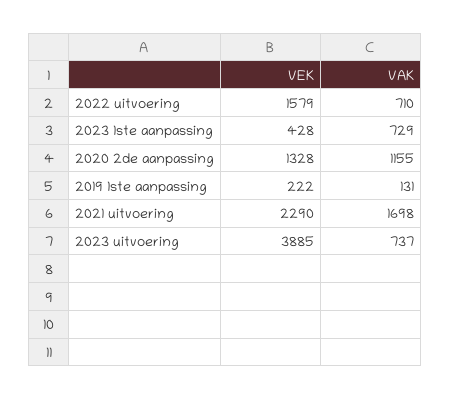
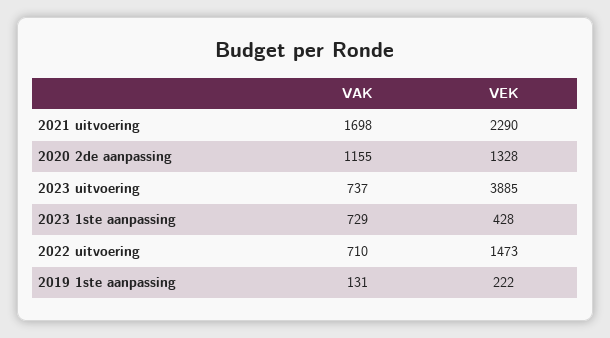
  {
    "VEK": {
-     "2022 uitvoering": 1579,
+     "2022 uitvoering": 1473,
      "2023 1ste aanpassing": 428,
      "2020 2de aanpassing": 1328,
      "2019 1ste aanpassing": 222,
      "2021 uitvoering": 2290,
      "2023 uitvoering": 3885
    },
    "VAK": {
      "2022 uitvoering": 710,
      "2023 1ste aanpassing": 729,
      "2020 2de aanpassing": 1155,
      "2019 1ste aanpassing": 131,
      "2021 uitvoering": 1698,
      "2023 uitvoering": 737
    }
  }

